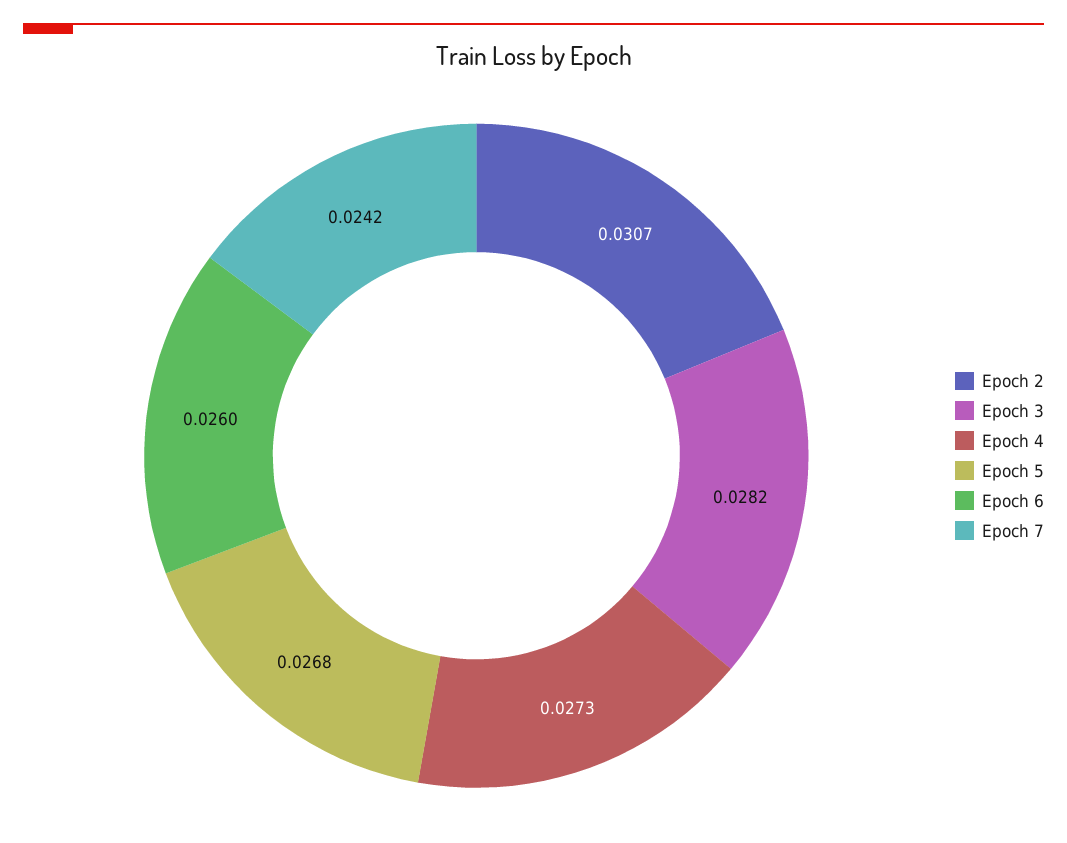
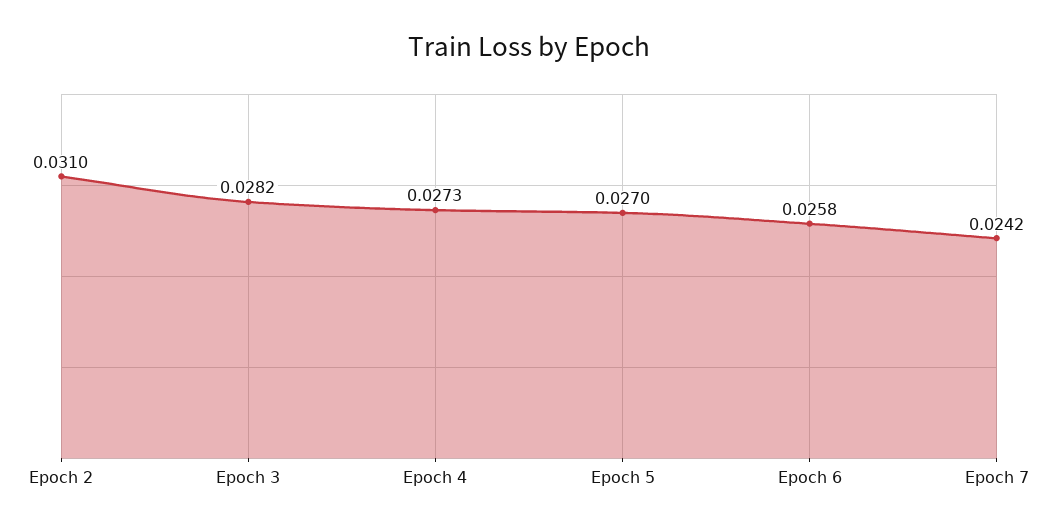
  {
-   "Epoch 2": 0.0307,
+   "Epoch 2": 0.031,
    "Epoch 3": 0.0282,
    "Epoch 4": 0.0273,
-   "Epoch 5": 0.0268,
+   "Epoch 5": 0.027,
-   "Epoch 6": 0.026,
+   "Epoch 6": 0.0258,
    "Epoch 7": 0.0242
  }

